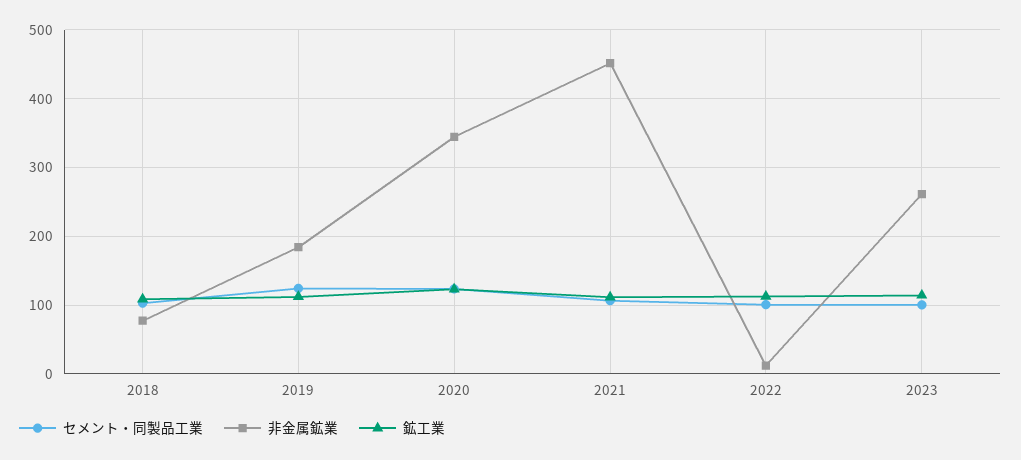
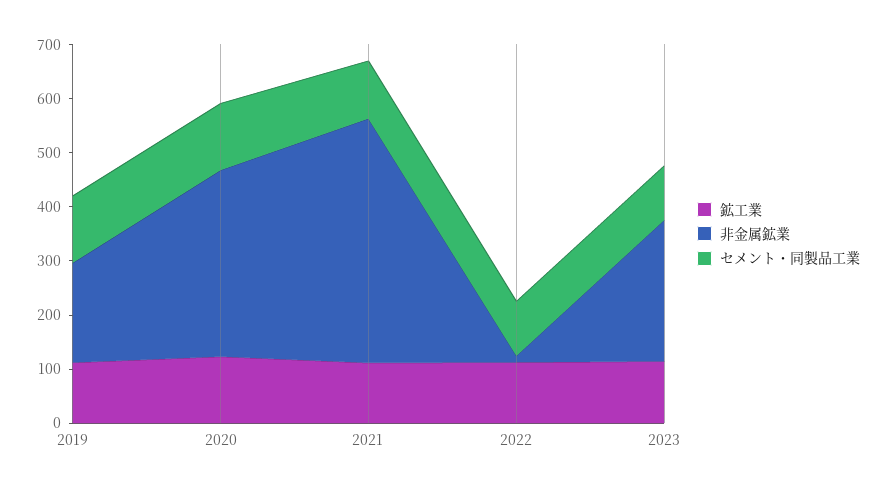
  {
    "セメント・同製品工業": {
-     "2018": 100,
      "2019": 120,
      "2020": 120,
      "2021": 110,
      "2022": 100,
      "2023": 100
    },
    "非金属鉱業": {
-     "2018": 80,
      "2019": 180,
      "2020": 340,
      "2021": 450,
      "2022": 10,
      "2023": 260
    },
    "鉱工業": {
-     "2018": 110,
      "2019": 110,
      "2020": 120,
      "2021": 110,
      "2022": 110,
      "2023": 110
    }
  }

